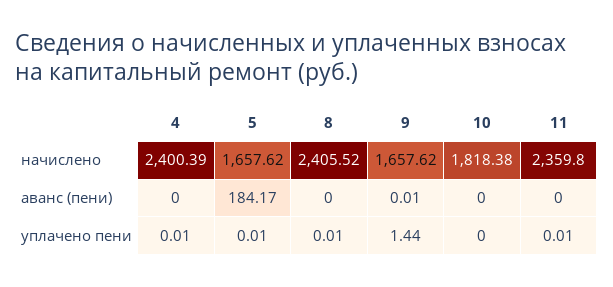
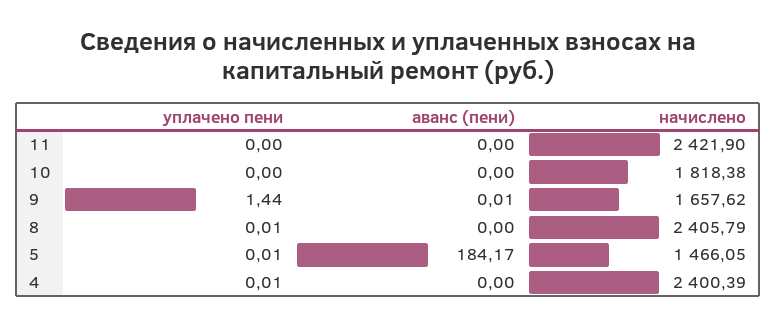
  {
    "4": {
      "начислено": 2400.39,
      "аванс (пени)": 0,
      "уплачено пени": 0.01
    },
    "5": {
-     "начислено": 1657.62,
+     "начислено": 1466.05,
      "аванс (пени)": 184.17,
      "уплачено пени": 0.01
    },
    "8": {
-     "начислено": 2405.52,
+     "начислено": 2405.79,
      "аванс (пени)": 0,
      "уплачено пени": 0.01
    },
    "9": {
      "начислено": 1657.62,
      "аванс (пени)": 0.01,
      "уплачено пени": 1.44
    },
    "10": {
      "начислено": 1818.38,
      "аванс (пени)": 0,
      "уплачено пени": 0
    },
    "11": {
-     "начислено": 2359.8,
+     "начислено": 2421.9,
      "аванс (пени)": 0,
-     "уплачено пени": 0.01
+     "уплачено пени": 0
    }
  }

